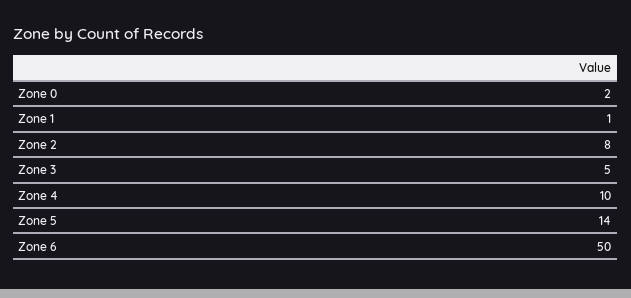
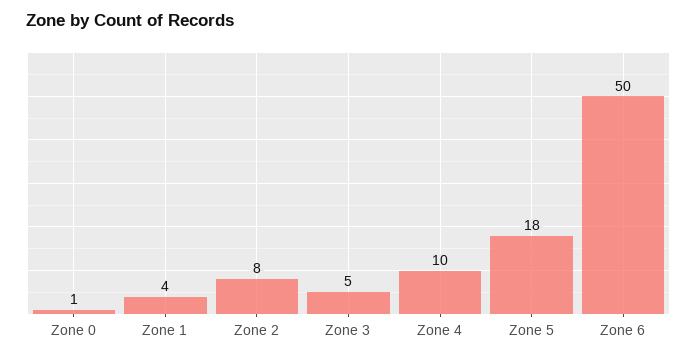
  {
-   "Zone 0": 2,
+   "Zone 0": 1,
-   "Zone 1": 1,
+   "Zone 1": 4,
    "Zone 2": 8,
    "Zone 3": 5,
    "Zone 4": 10,
-   "Zone 5": 14,
+   "Zone 5": 18,
    "Zone 6": 50
  }

